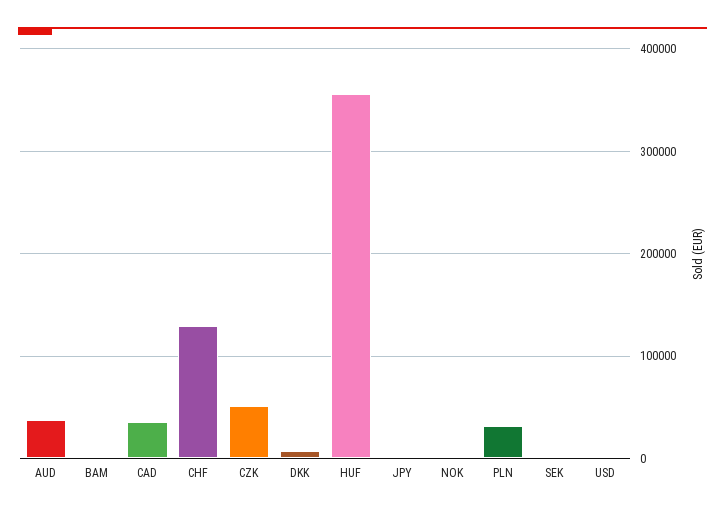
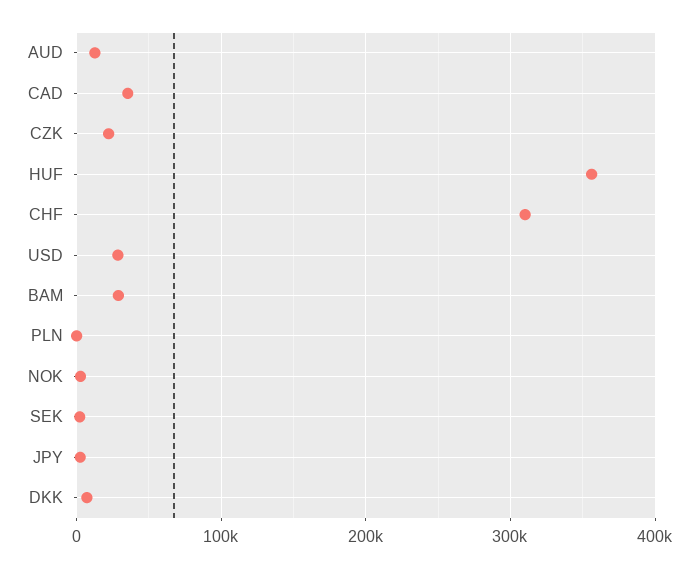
  {
-   "AUD": 40000,
+   "AUD": 10000,
-   "BAM": 0,
+   "BAM": 30000,
    "CAD": 40000,
-   "CHF": 130000,
+   "CHF": 310000,
-   "CZK": 50000,
+   "CZK": 20000,
    "DKK": 10000,
    "HUF": 360000,
    "JPY": 0,
    "NOK": 0,
-   "PLN": 30000,
+   "PLN": 0,
    "SEK": 0,
-   "USD": 0
+   "USD": 30000
  }

